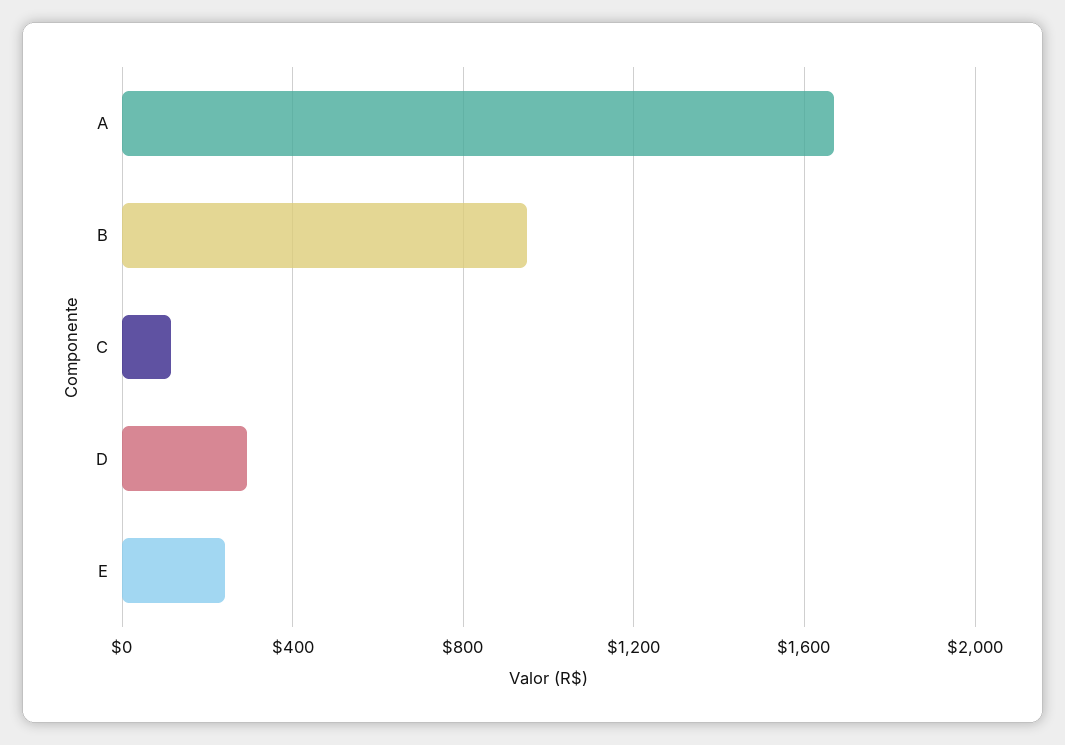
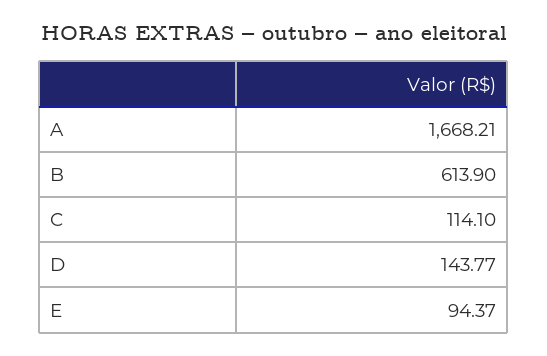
  {
    "A": 1668.21,
-   "B": 950,
+   "B": 613.9,
    "C": 114.1,
-   "D": 300,
+   "D": 143.77,
-   "E": 250
+   "E": 94.37
  }

